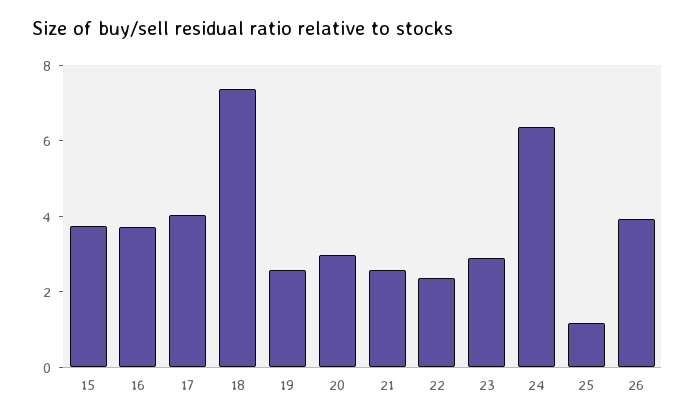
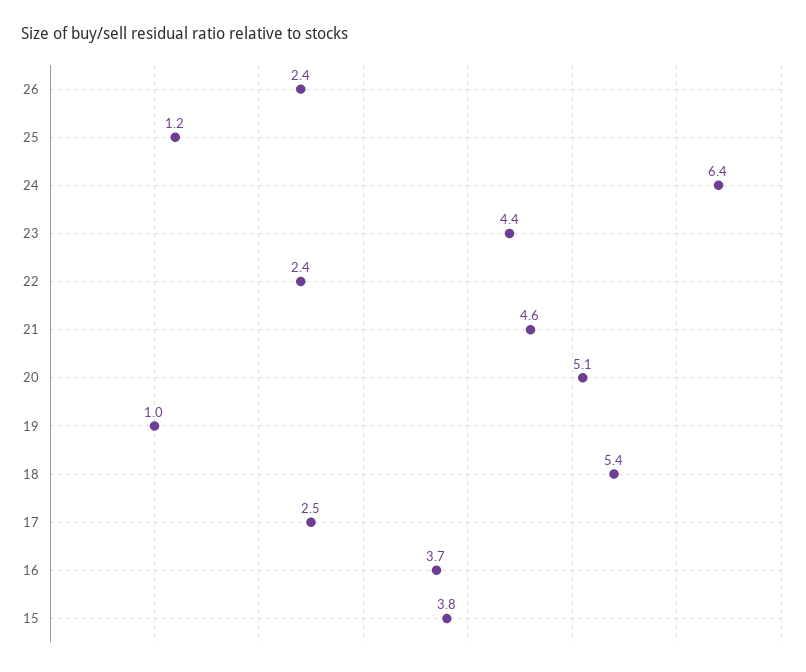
  {
    "15": 3.8,
    "16": 3.7,
-   "17": 4,
+   "17": 2.5,
-   "18": 7.5,
+   "18": 5.4,
-   "19": 2.5,
+   "19": 1,
-   "20": 3,
+   "20": 5.1,
-   "21": 2.5,
+   "21": 4.6,
    "22": 2.4,
-   "23": 3,
+   "23": 4.4,
    "24": 6.4,
    "25": 1.2,
-   "26": 4
+   "26": 2.4
  }

